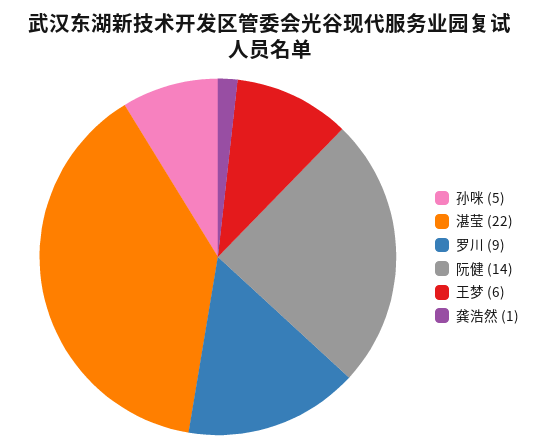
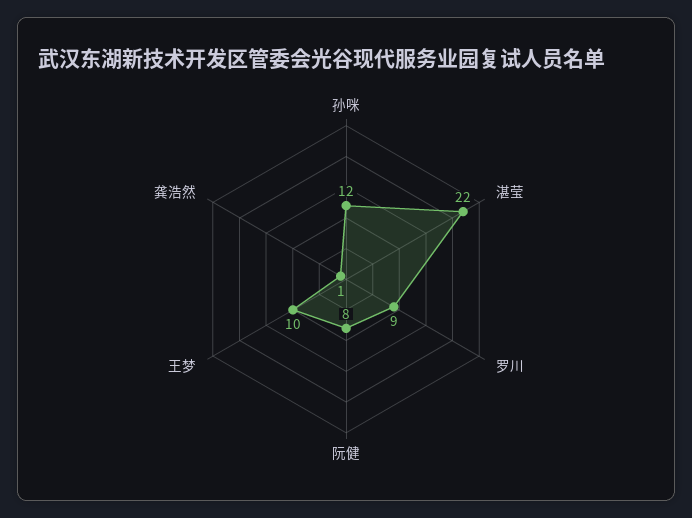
  {
-   "孙咪": 5,
+   "孙咪": 12,
    "湛莹": 22,
    "罗川": 9,
-   "阮健": 14,
+   "阮健": 8,
-   "王梦": 6,
+   "王梦": 10,
    "龚浩然": 1
  }

